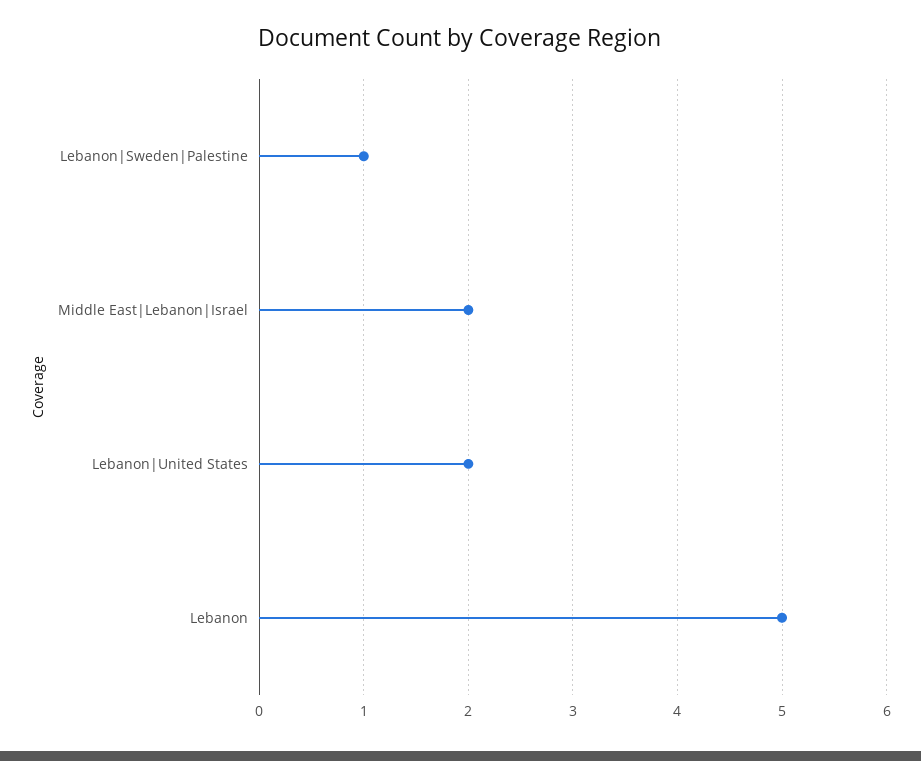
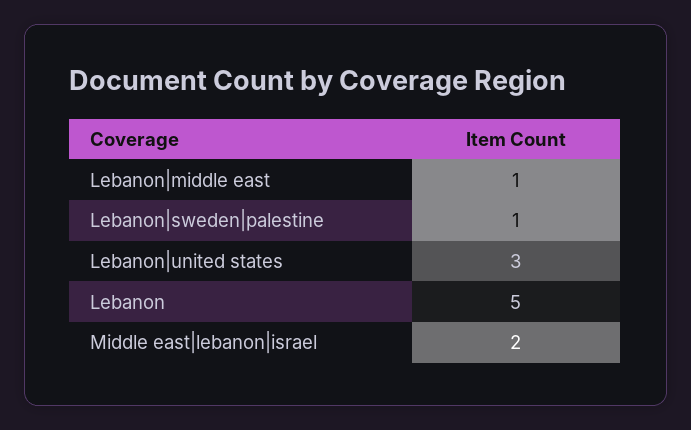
  {
    "Lebanon|Sweden|Palestine": 1,
    "Middle East|Lebanon|Israel": 2,
-   "Lebanon|United States": 2,
+   "Lebanon|United States": 3,
-   "Lebanon": 5
+   "Lebanon": 5,
+   "Lebanon|middle east": 1
  }

